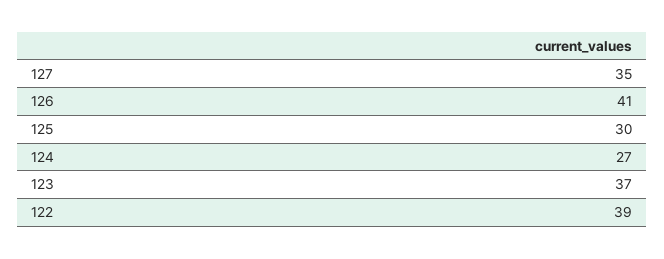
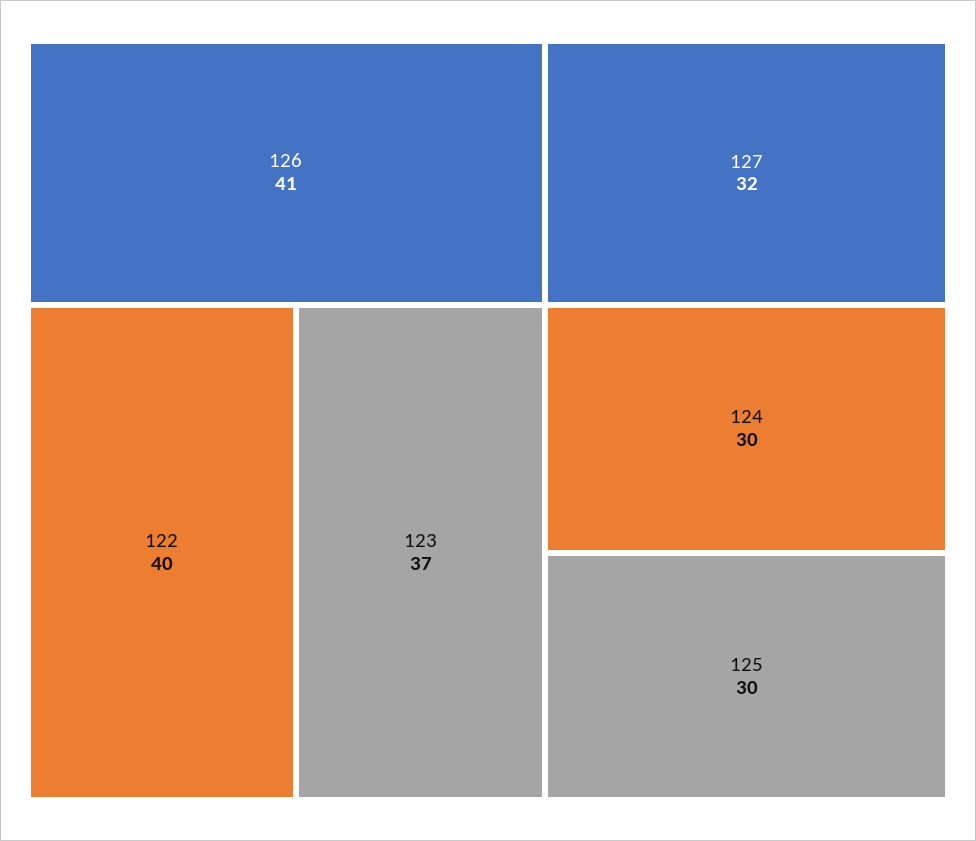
  {
-   "127": 35,
+   "127": 32,
    "126": 41,
    "125": 30,
-   "124": 27,
+   "124": 30,
    "123": 37,
-   "122": 39
+   "122": 40
  }

